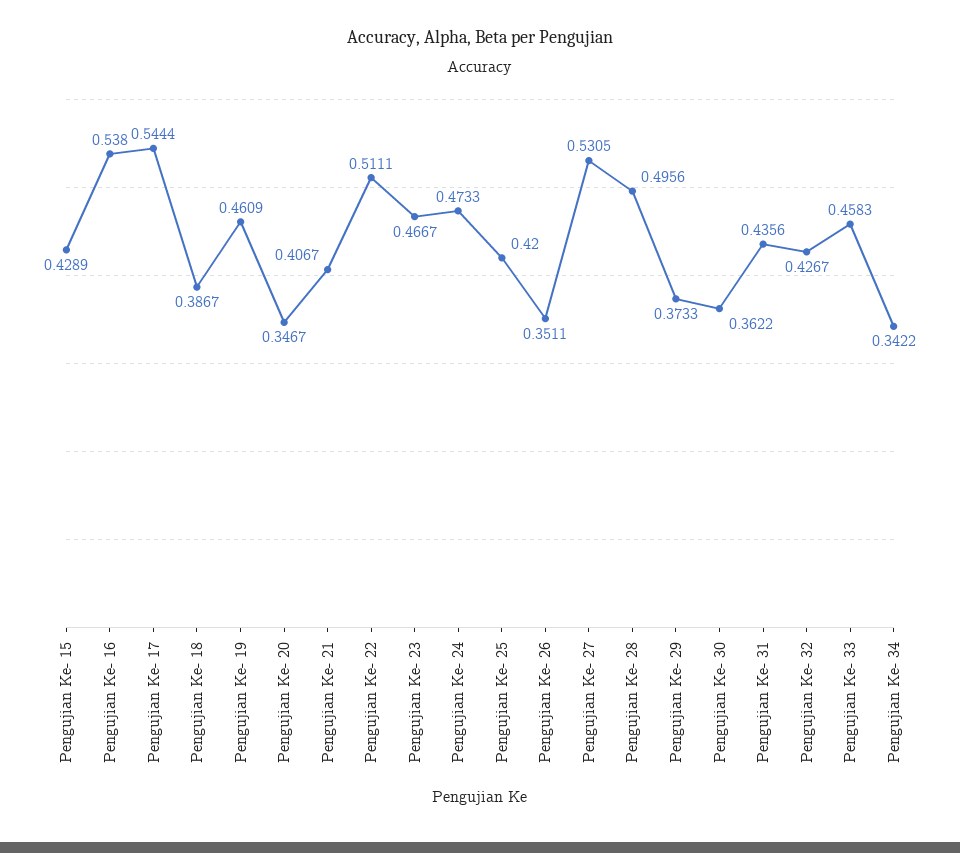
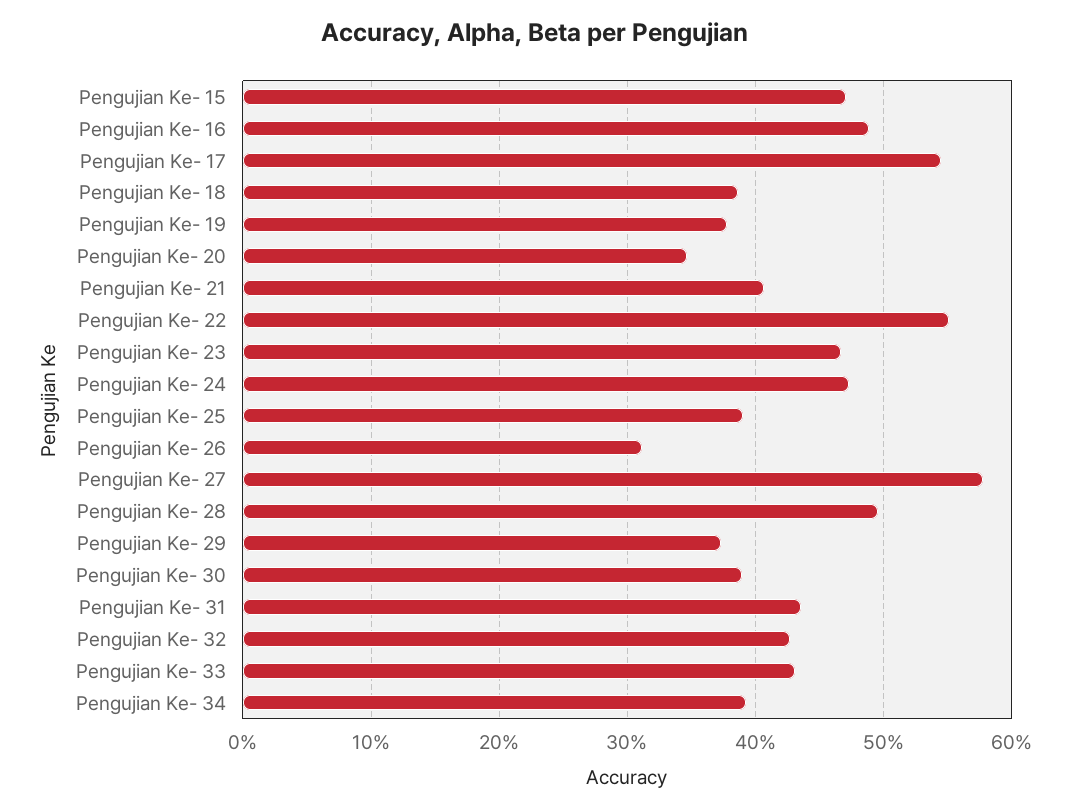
  {
-   "Pengujian Ke- 15": 0.4289,
+   "Pengujian Ke- 15": 0.47,
-   "Pengujian Ke- 16": 0.538,
+   "Pengujian Ke- 16": 0.49,
    "Pengujian Ke- 17": 0.5444,
    "Pengujian Ke- 18": 0.3867,
-   "Pengujian Ke- 19": 0.4609,
+   "Pengujian Ke- 19": 0.38,
    "Pengujian Ke- 20": 0.3467,
    "Pengujian Ke- 21": 0.4067,
-   "Pengujian Ke- 22": 0.5111,
+   "Pengujian Ke- 22": 0.55,
    "Pengujian Ke- 23": 0.4667,
    "Pengujian Ke- 24": 0.4733,
-   "Pengujian Ke- 25": 0.42,
+   "Pengujian Ke- 25": 0.39,
-   "Pengujian Ke- 26": 0.3511,
+   "Pengujian Ke- 26": 0.31,
-   "Pengujian Ke- 27": 0.5305,
+   "Pengujian Ke- 27": 0.58,
    "Pengujian Ke- 28": 0.4956,
    "Pengujian Ke- 29": 0.3733,
-   "Pengujian Ke- 30": 0.3622,
+   "Pengujian Ke- 30": 0.39,
    "Pengujian Ke- 31": 0.4356,
    "Pengujian Ke- 32": 0.4267,
-   "Pengujian Ke- 33": 0.4583,
+   "Pengujian Ke- 33": 0.43,
-   "Pengujian Ke- 34": 0.3422
+   "Pengujian Ke- 34": 0.39
  }

